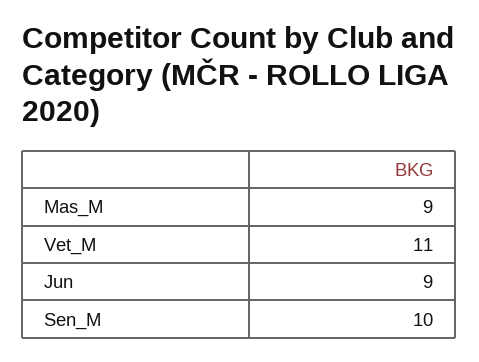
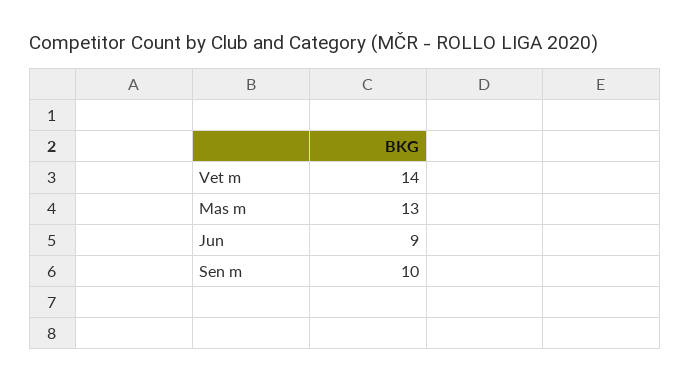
  {
-   "Mas_M": 9,
+   "Mas_M": 13,
-   "Vet_M": 11,
+   "Vet_M": 14,
    "Jun": 9,
    "Sen_M": 10
  }

